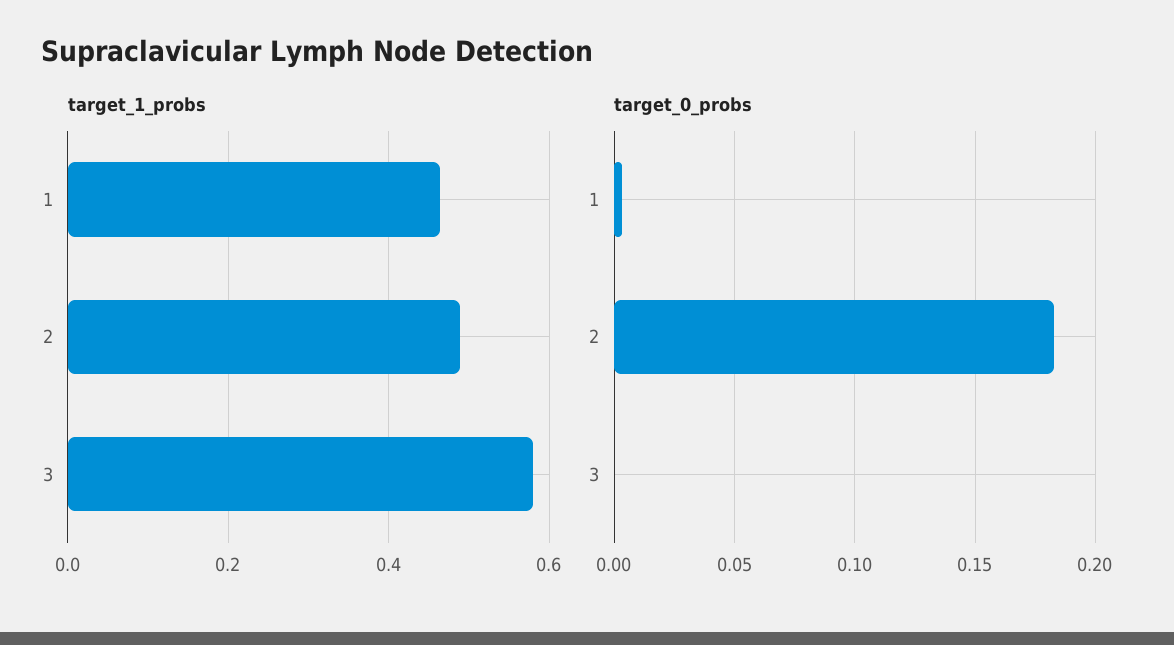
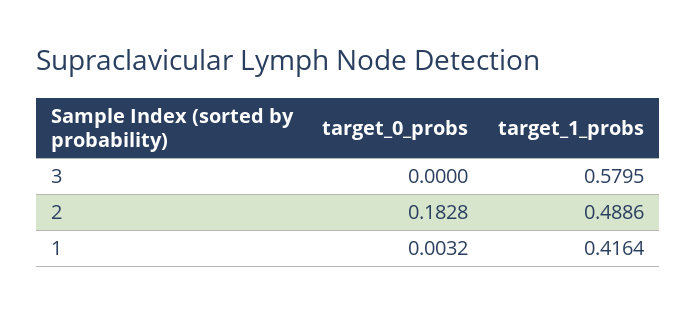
  {
    "target_1_probs": {
-     "1": 0.46,
+     "1": 0.4164,
      "2": 0.4886,
      "3": 0.5795
    },
    "target_0_probs": {
      "1": 0.0032,
      "2": 0.1828,
      "3": 0
    }
  }

